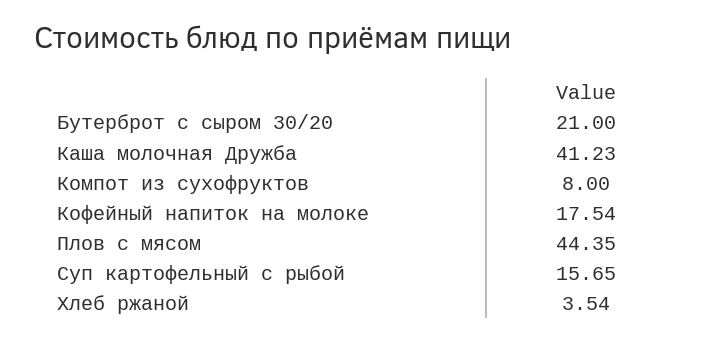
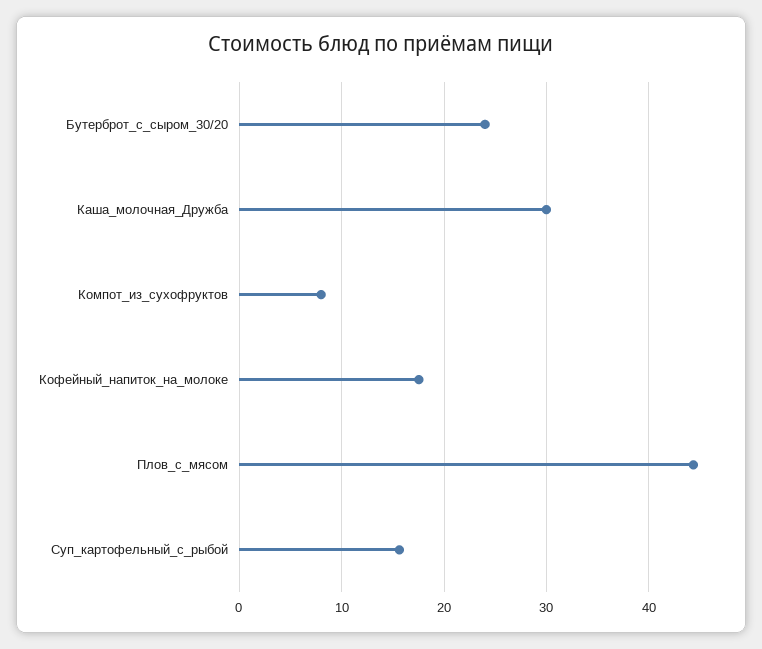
  {
-   "Бутерброт с сыром 30/20": 21,
+   "Бутерброт с сыром 30/20": 24,
-   "Каша молочная Дружба": 41.23,
+   "Каша молочная Дружба": 30,
    "Компот из сухофруктов": 8,
    "Кофейный напиток на молоке": 17.54,
    "Плов с мясом": 44.35,
-   "Суп картофельный с рыбой": 15.65,
+   "Суп картофельный с рыбой": 15.65
-   "Хлеб ржаной": 3.54
  }

